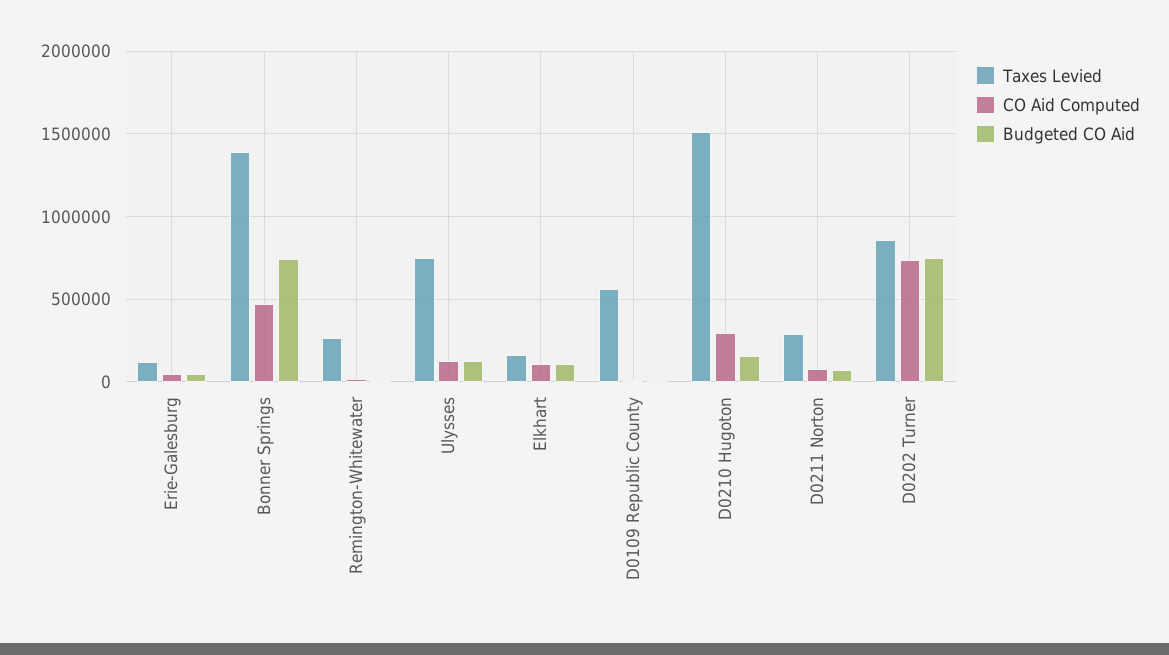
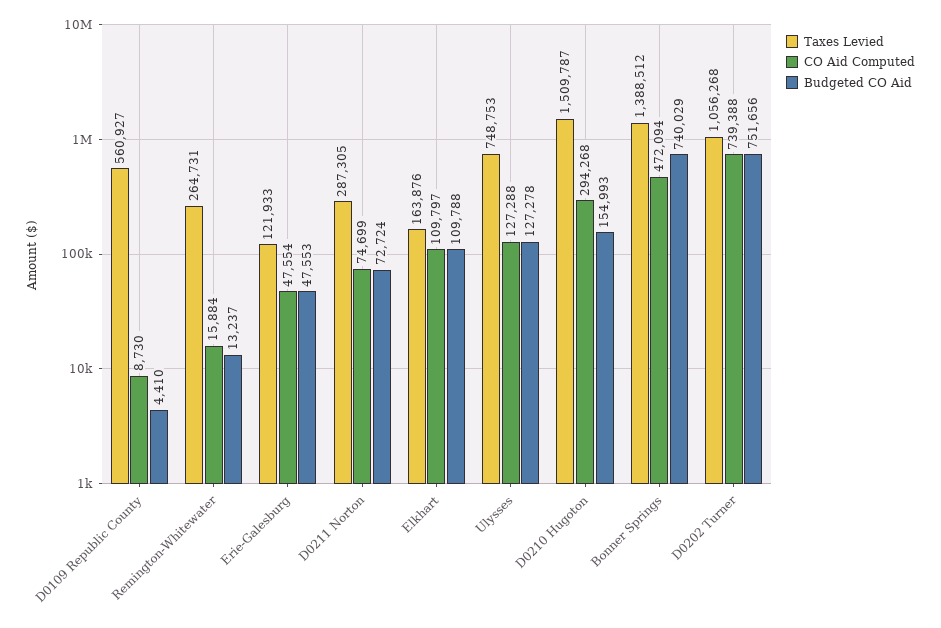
  {
    "Taxes Levied": {
      "Erie-Galesburg": 121933,
      "Bonner Springs": 1388512,
      "Remington-Whitewater": 264731,
      "Ulysses": 748753,
      "Elkhart": 163876,
      "D0109 Republic County": 560927,
      "D0210 Hugoton": 1509787,
      "D0211 Norton": 287305,
-     "D0202 Turner": 850000
+     "D0202 Turner": 1056268
    },
    "CO Aid Computed": {
      "Erie-Galesburg": 47554,
      "Bonner Springs": 472094,
      "Remington-Whitewater": 15884,
      "Ulysses": 127288,
      "Elkhart": 109797,
      "D0109 Republic County": 8730,
      "D0210 Hugoton": 294268,
      "D0211 Norton": 74699,
      "D0202 Turner": 739388
    },
    "Budgeted CO Aid": {
      "Erie-Galesburg": 47553,
      "Bonner Springs": 740029,
      "Remington-Whitewater": 13237,
      "Ulysses": 127278,
      "Elkhart": 109788,
      "D0109 Republic County": 4410,
      "D0210 Hugoton": 154993,
      "D0211 Norton": 72724,
      "D0202 Turner": 751656
    }
  }

